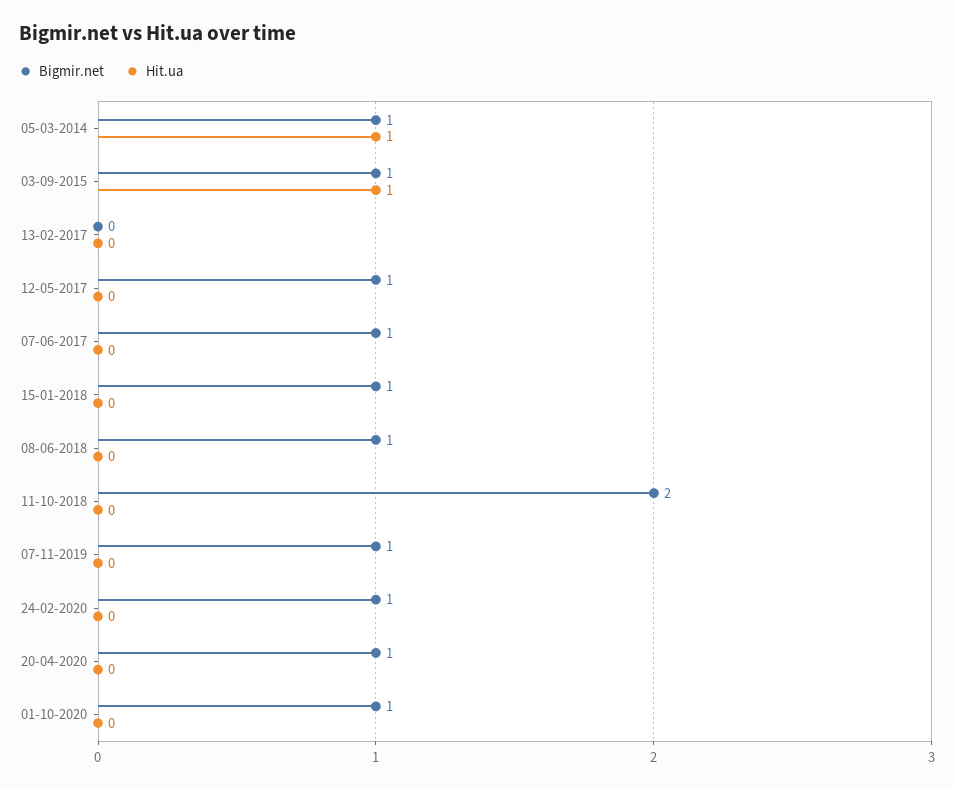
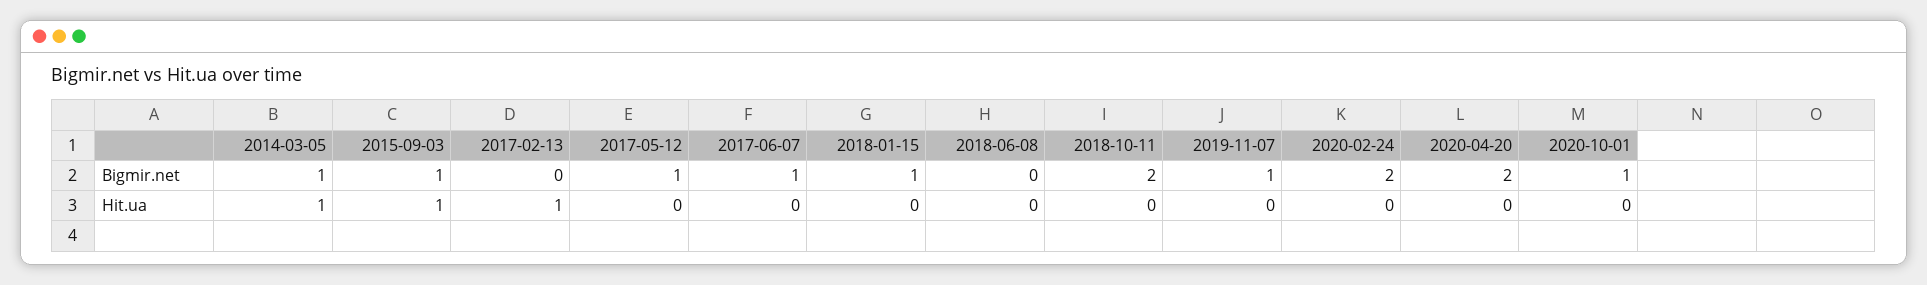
  {
    "Bigmir.net": {
      "05-03-2014": 1,
      "03-09-2015": 1,
      "13-02-2017": 0,
      "12-05-2017": 1,
      "07-06-2017": 1,
      "15-01-2018": 1,
-     "08-06-2018": 1,
+     "08-06-2018": 0,
      "11-10-2018": 2,
      "07-11-2019": 1,
-     "24-02-2020": 1,
+     "24-02-2020": 2,
-     "20-04-2020": 1,
+     "20-04-2020": 2,
      "01-10-2020": 1
    },
    "Hit.ua": {
      "05-03-2014": 1,
      "03-09-2015": 1,
-     "13-02-2017": 0,
+     "13-02-2017": 1,
      "12-05-2017": 0,
      "07-06-2017": 0,
      "15-01-2018": 0,
      "08-06-2018": 0,
      "11-10-2018": 0,
      "07-11-2019": 0,
      "24-02-2020": 0,
      "20-04-2020": 0,
      "01-10-2020": 0
    }
  }

